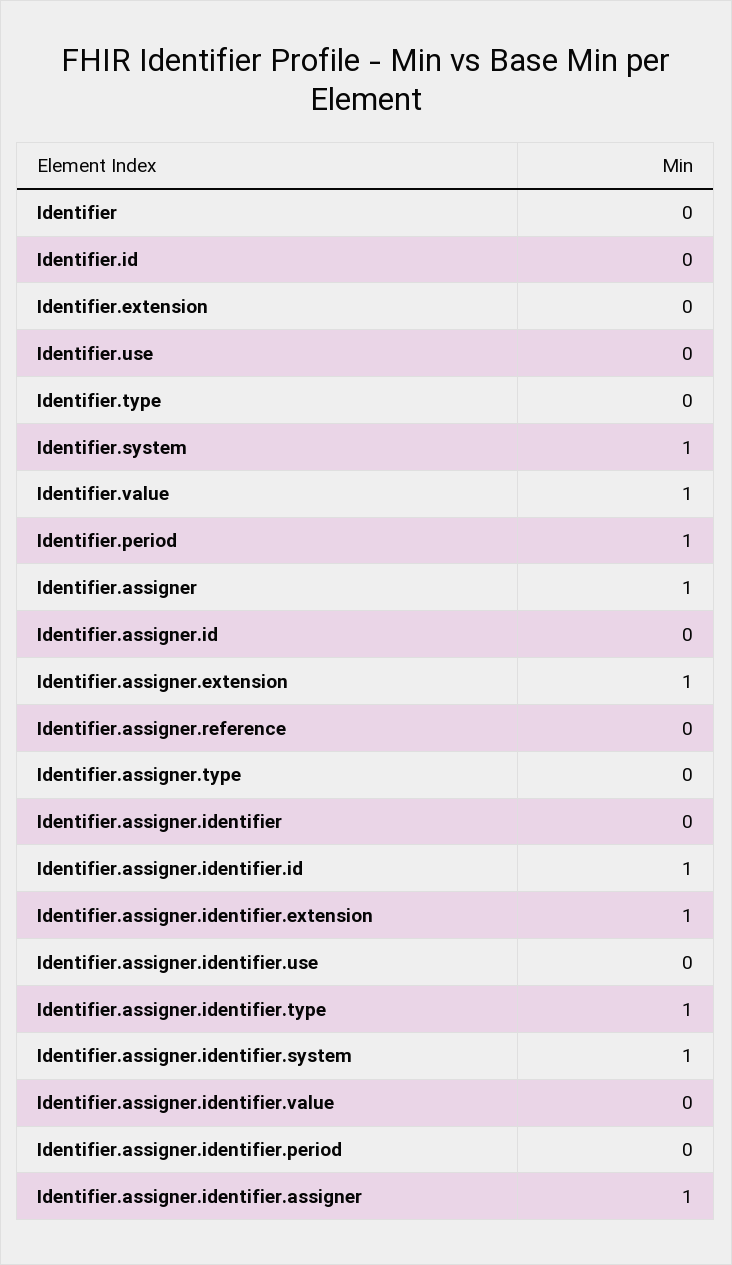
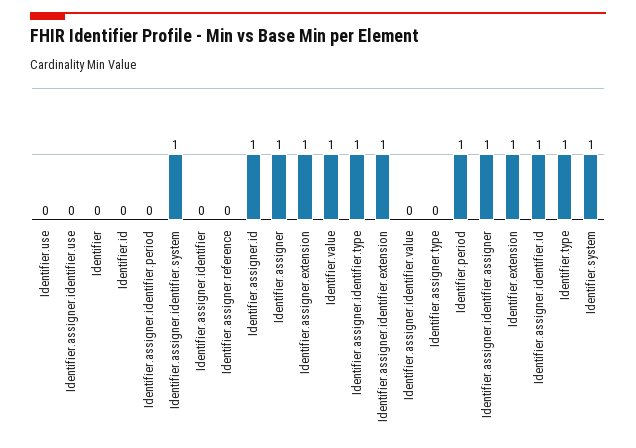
  {
    "Identifier": 0,
    "Identifier.id": 0,
-   "Identifier.extension": 0,
+   "Identifier.extension": 1,
    "Identifier.use": 0,
-   "Identifier.type": 0,
+   "Identifier.type": 1,
    "Identifier.system": 1,
    "Identifier.value": 1,
    "Identifier.period": 1,
    "Identifier.assigner": 1,
-   "Identifier.assigner.id": 0,
+   "Identifier.assigner.id": 1,
    "Identifier.assigner.extension": 1,
    "Identifier.assigner.reference": 0,
    "Identifier.assigner.type": 0,
    "Identifier.assigner.identifier": 0,
    "Identifier.assigner.identifier.id": 1,
    "Identifier.assigner.identifier.extension": 1,
    "Identifier.assigner.identifier.use": 0,
    "Identifier.assigner.identifier.type": 1,
    "Identifier.assigner.identifier.system": 1,
    "Identifier.assigner.identifier.value": 0,
    "Identifier.assigner.identifier.period": 0,
    "Identifier.assigner.identifier.assigner": 1
  }

